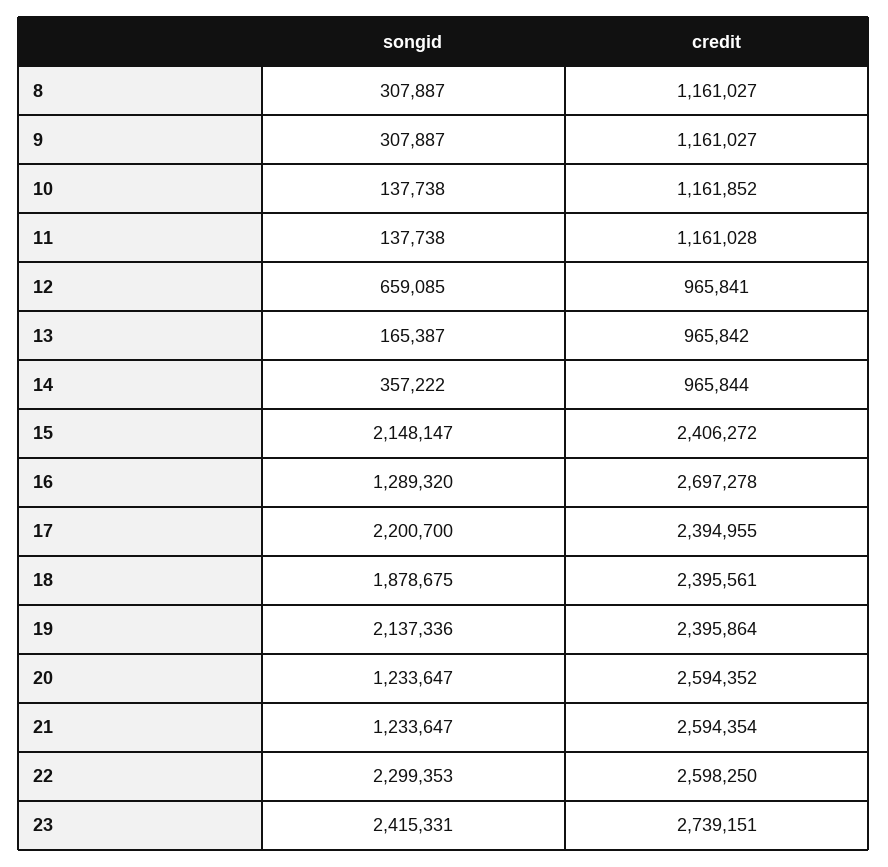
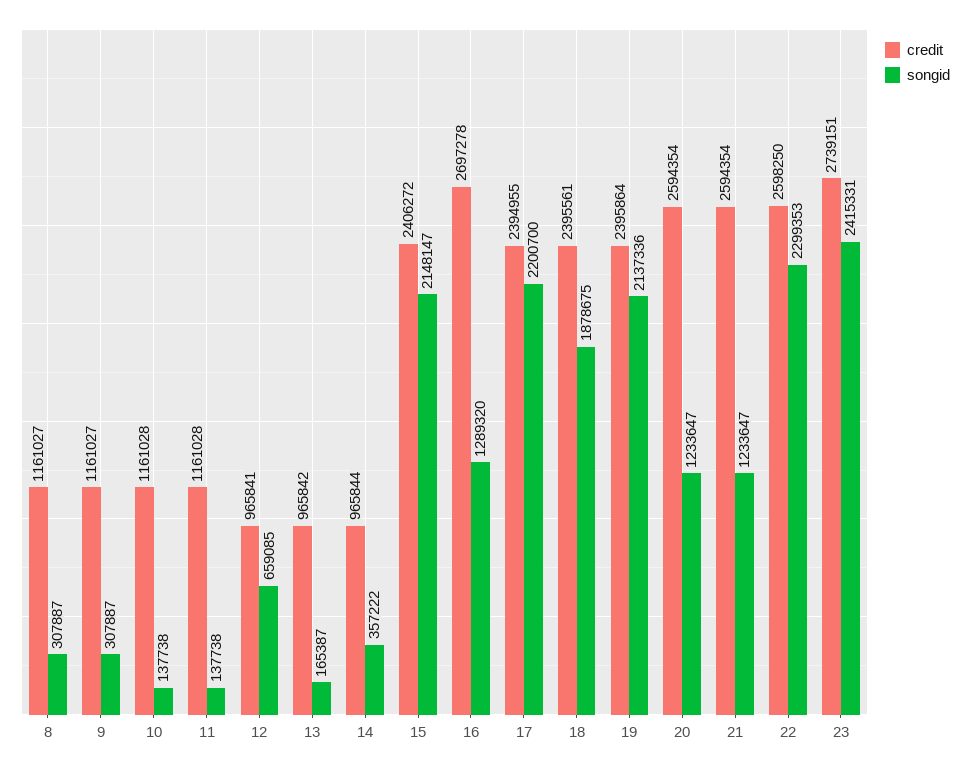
  {
    "songid": {
      "8": 307887,
      "9": 307887,
      "10": 137738,
      "11": 137738,
      "12": 659085,
      "13": 165387,
      "14": 357222,
      "15": 2148147,
      "16": 1289320,
      "17": 2200700,
      "18": 1878675,
      "19": 2137336,
      "20": 1233647,
      "21": 1233647,
      "22": 2299353,
      "23": 2415331
    },
    "credit": {
      "8": 1161027,
      "9": 1161027,
-     "10": 1161852,
+     "10": 1161028,
      "11": 1161028,
      "12": 965841,
      "13": 965842,
      "14": 965844,
      "15": 2406272,
      "16": 2697278,
      "17": 2394955,
      "18": 2395561,
      "19": 2395864,
-     "20": 2594352,
+     "20": 2594354,
      "21": 2594354,
      "22": 2598250,
      "23": 2739151
    }
  }

